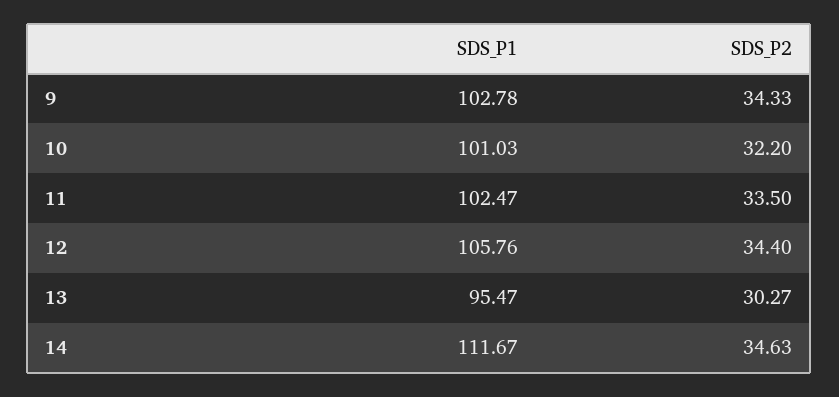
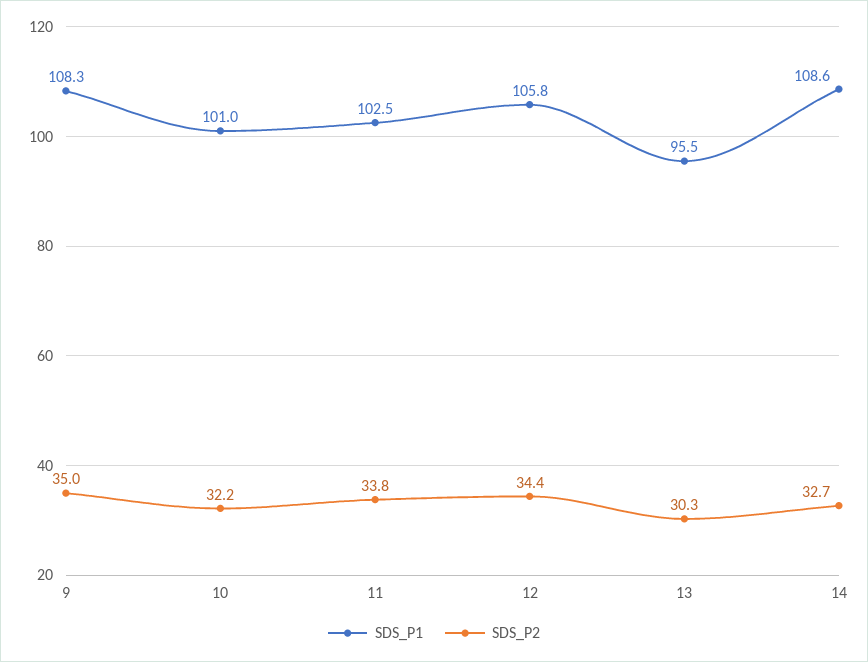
  {
    "SDS_P1": {
-     "9": 102.78,
+     "9": 108.3,
      "10": 101.03,
      "11": 102.47,
      "12": 105.76,
      "13": 95.47,
-     "14": 111.67
+     "14": 108.6
    },
    "SDS_P2": {
-     "9": 34.33,
+     "9": 35,
      "10": 32.2,
-     "11": 33.5,
+     "11": 33.8,
      "12": 34.4,
      "13": 30.27,
-     "14": 34.63
+     "14": 32.7
    }
  }

